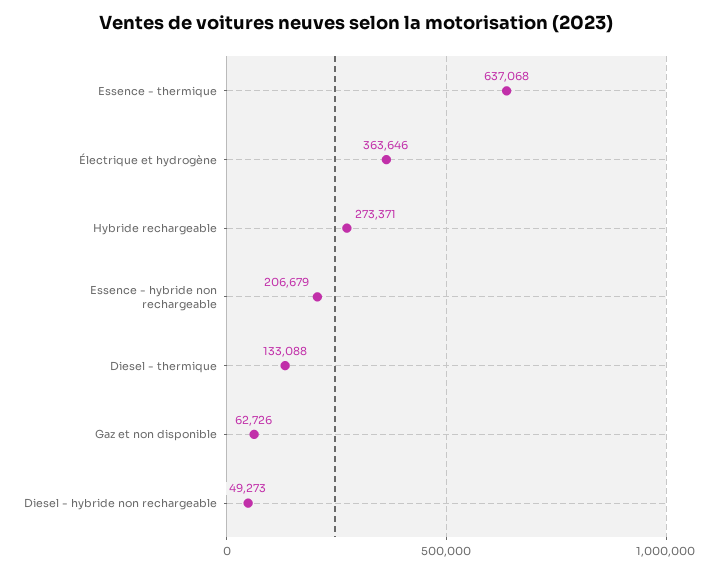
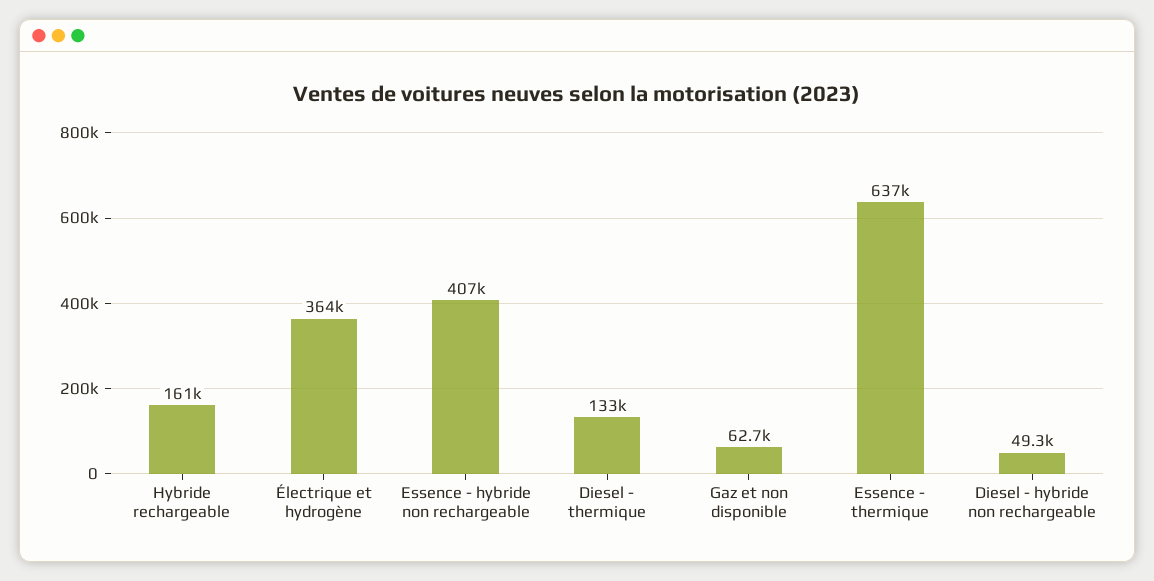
  {
    "Essence - thermique": 637068,
    "Électrique et hydrogène": 363646,
-   "Hybride rechargeable": 273371,
+   "Hybride rechargeable": 161000,
-   "Essence - hybride non rechargeable": 206679,
+   "Essence - hybride non rechargeable": 407000,
    "Diesel - thermique": 133088,
    "Gaz et non disponible": 62726,
    "Diesel - hybride non rechargeable": 49273
  }

